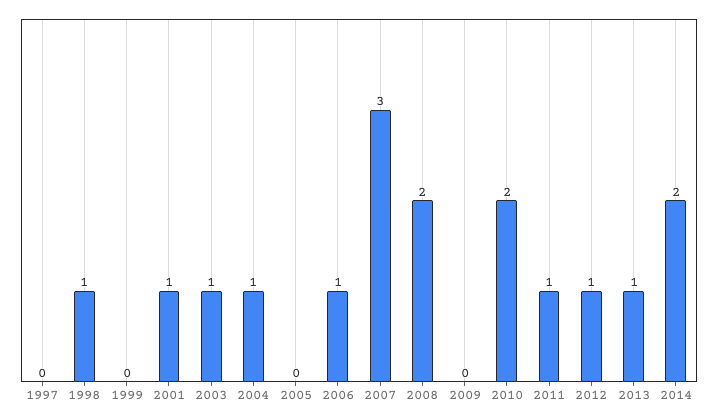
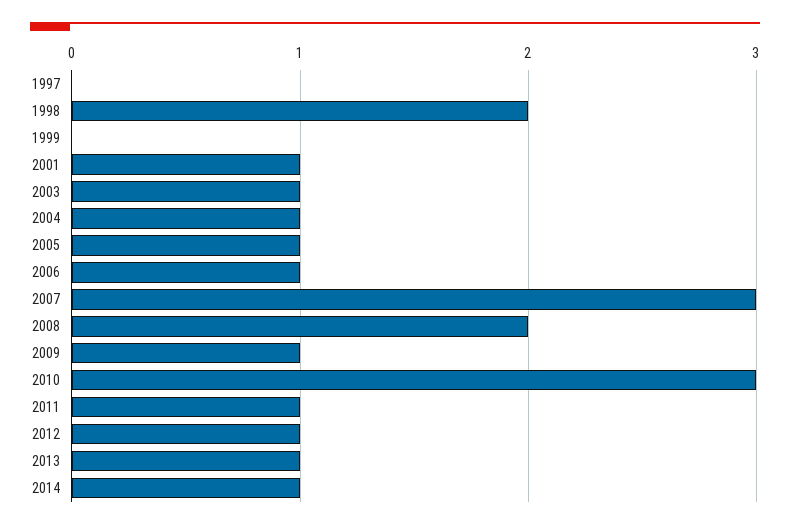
  {
    "1997": 0,
-   "1998": 1,
+   "1998": 2,
    "1999": 0,
    "2001": 1,
    "2003": 1,
    "2004": 1,
-   "2005": 0,
+   "2005": 1,
    "2006": 1,
    "2007": 3,
    "2008": 2,
-   "2009": 0,
+   "2009": 1,
-   "2010": 2,
+   "2010": 3,
    "2011": 1,
    "2012": 1,
    "2013": 1,
-   "2014": 2
+   "2014": 1
  }

